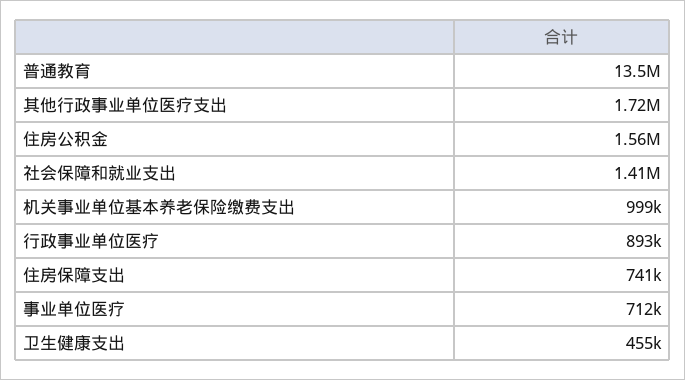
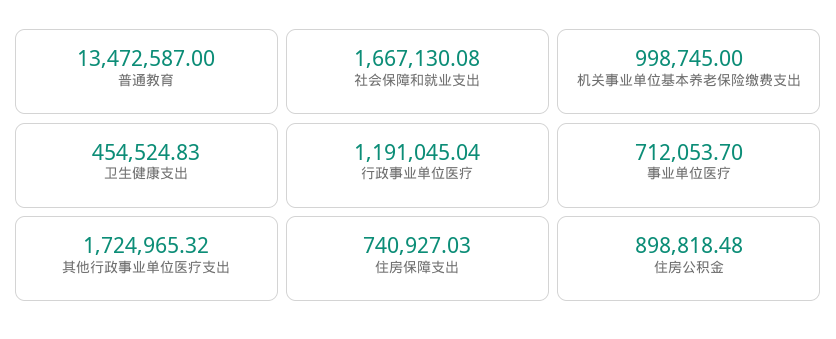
  {
    "普通教育": 13472587,
    "其他行政事业单位医疗支出": 1724965.32,
-   "住房公积金": 1560000,
+   "住房公积金": 898818.48,
-   "社会保障和就业支出": 1410000,
+   "社会保障和就业支出": 1667130.08,
    "机关事业单位基本养老保险缴费支出": 998745,
-   "行政事业单位医疗": 893000,
+   "行政事业单位医疗": 1191045.04,
    "住房保障支出": 740927.03,
    "事业单位医疗": 712053.7,
    "卫生健康支出": 454524.83
  }

